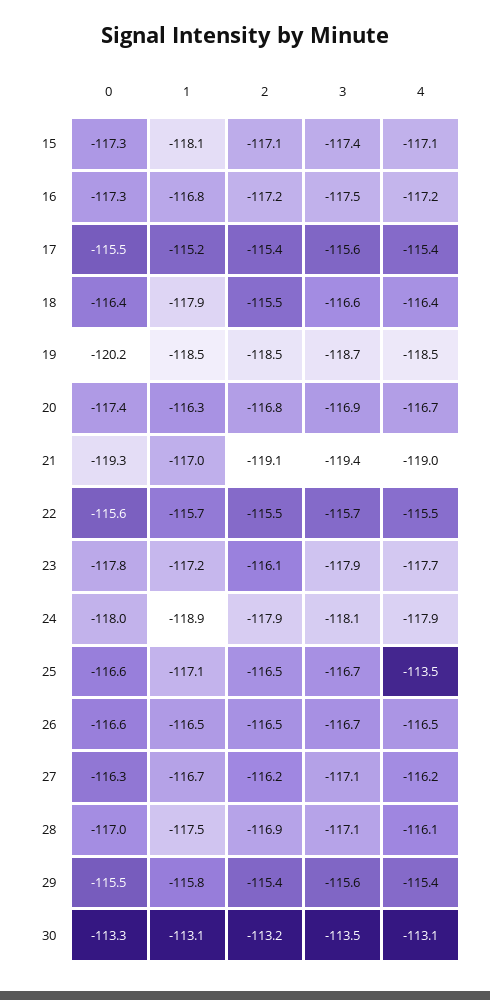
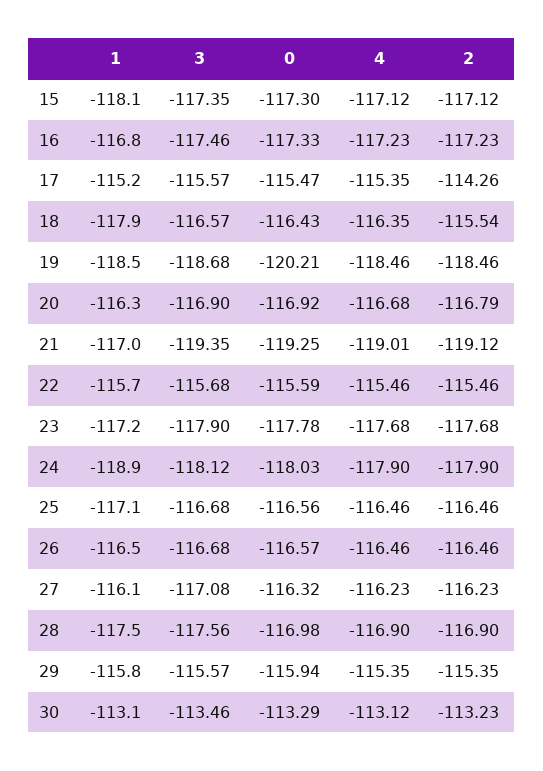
  {
    "0": {
      "15": -117.3,
      "16": -117.33,
      "17": -115.47,
      "18": -116.43,
      "19": -120.21,
-     "20": -117.4,
+     "20": -116.92,
      "21": -119.25,
      "22": -115.59,
      "23": -117.78,
      "24": -118.03,
      "25": -116.56,
      "26": -116.57,
      "27": -116.32,
      "28": -116.98,
-     "29": -115.5,
+     "29": -115.94,
      "30": -113.29
    },
    "1": {
      "15": -118.1,
      "16": -116.8,
      "17": -115.2,
      "18": -117.9,
      "19": -118.5,
      "20": -116.3,
      "21": -117,
      "22": -115.7,
      "23": -117.2,
      "24": -118.9,
      "25": -117.1,
      "26": -116.5,
-     "27": -116.7,
+     "27": -116.1,
      "28": -117.5,
      "29": -115.8,
      "30": -113.1
    },
    "2": {
      "15": -117.12,
      "16": -117.23,
-     "17": -115.4,
+     "17": -114.26,
      "18": -115.54,
      "19": -118.46,
      "20": -116.79,
      "21": -119.12,
      "22": -115.46,
-     "23": -116.1,
+     "23": -117.68,
      "24": -117.9,
      "25": -116.46,
      "26": -116.46,
      "27": -116.23,
      "28": -116.9,
      "29": -115.35,
      "30": -113.23
    },
    "3": {
      "15": -117.35,
      "16": -117.46,
      "17": -115.57,
      "18": -116.57,
      "19": -118.68,
      "20": -116.9,
      "21": -119.35,
      "22": -115.68,
      "23": -117.9,
      "24": -118.12,
      "25": -116.68,
      "26": -116.68,
      "27": -117.08,
-     "28": -117.1,
+     "28": -117.56,
      "29": -115.57,
      "30": -113.46
    },
    "4": {
      "15": -117.12,
      "16": -117.23,
      "17": -115.35,
      "18": -116.35,
      "19": -118.46,
      "20": -116.68,
      "21": -119.01,
      "22": -115.46,
      "23": -117.68,
      "24": -117.9,
-     "25": -113.5,
+     "25": -116.46,
      "26": -116.46,
      "27": -116.23,
-     "28": -116.1,
+     "28": -116.9,
      "29": -115.35,
      "30": -113.12
    }
  }

